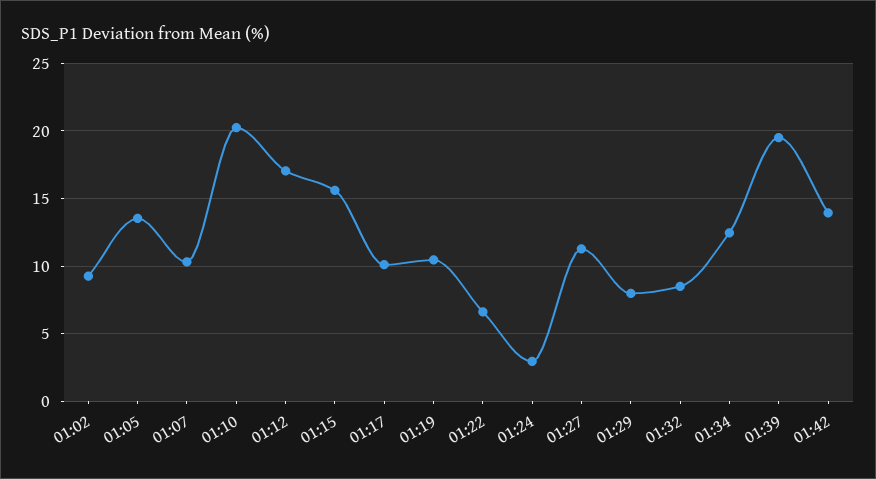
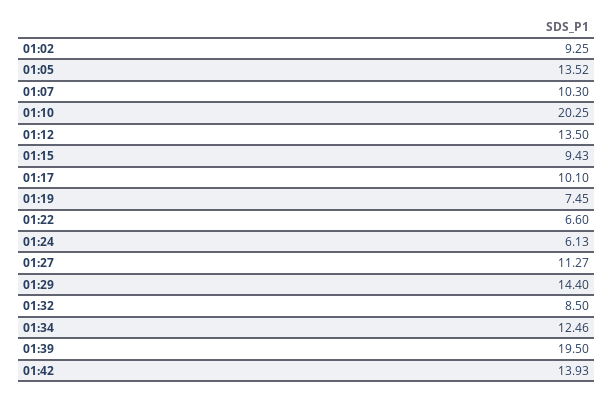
  {
    "01:02": 9.25,
    "01:05": 13.52,
    "01:07": 10.3,
    "01:10": 20.25,
-   "01:12": 17,
+   "01:12": 13.5,
-   "01:15": 15.5,
+   "01:15": 9.43,
    "01:17": 10.1,
-   "01:19": 10.5,
+   "01:19": 7.45,
    "01:22": 6.6,
-   "01:24": 3,
+   "01:24": 6.13,
    "01:27": 11.27,
-   "01:29": 8,
+   "01:29": 14.4,
    "01:32": 8.5,
    "01:34": 12.46,
    "01:39": 19.5,
    "01:42": 13.93
  }

